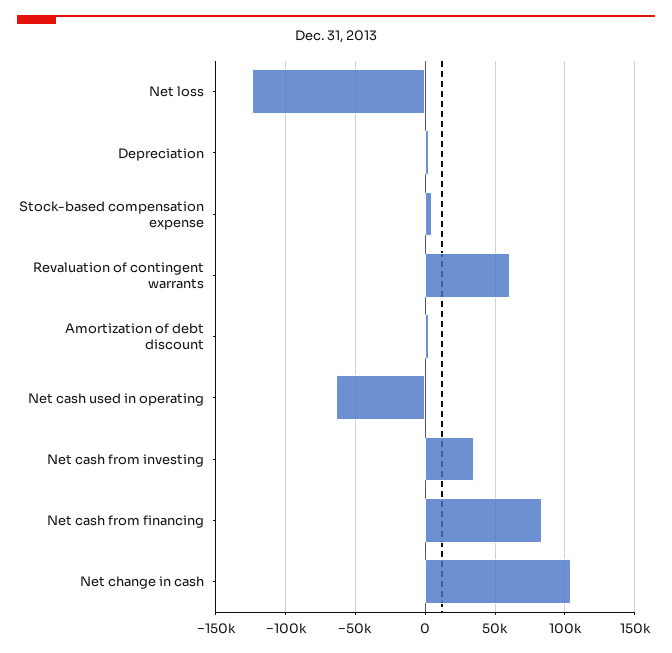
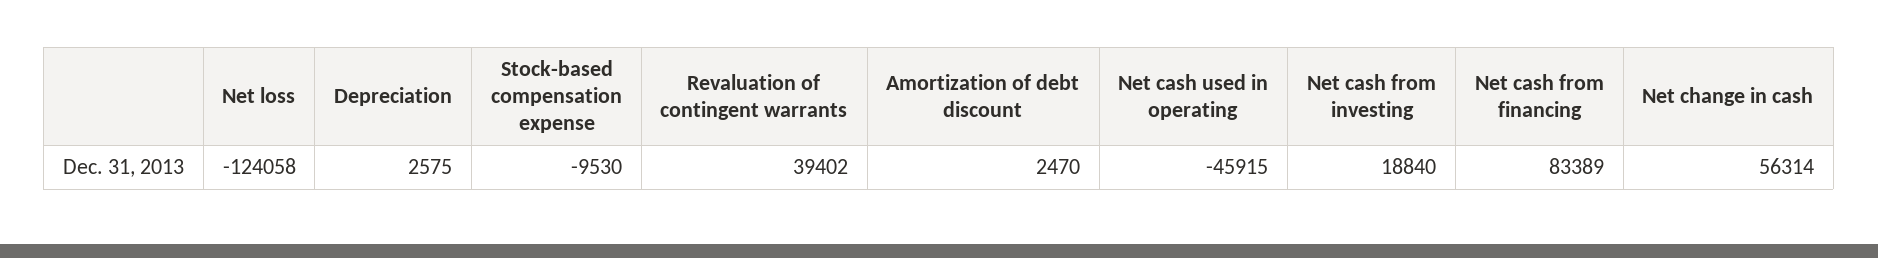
  {
    "Net loss": -124058,
    "Depreciation": 2575,
-   "Stock-based compensation expense": 5000,
+   "Stock-based compensation expense": -9530,
-   "Revaluation of contingent warrants": 60000,
+   "Revaluation of contingent warrants": 39402,
    "Amortization of debt discount": 2470,
-   "Net cash used in operating": -65000,
+   "Net cash used in operating": -45915,
-   "Net cash from investing": 35000,
+   "Net cash from investing": 18840,
    "Net cash from financing": 83389,
-   "Net change in cash": 105000
+   "Net change in cash": 56314
  }

